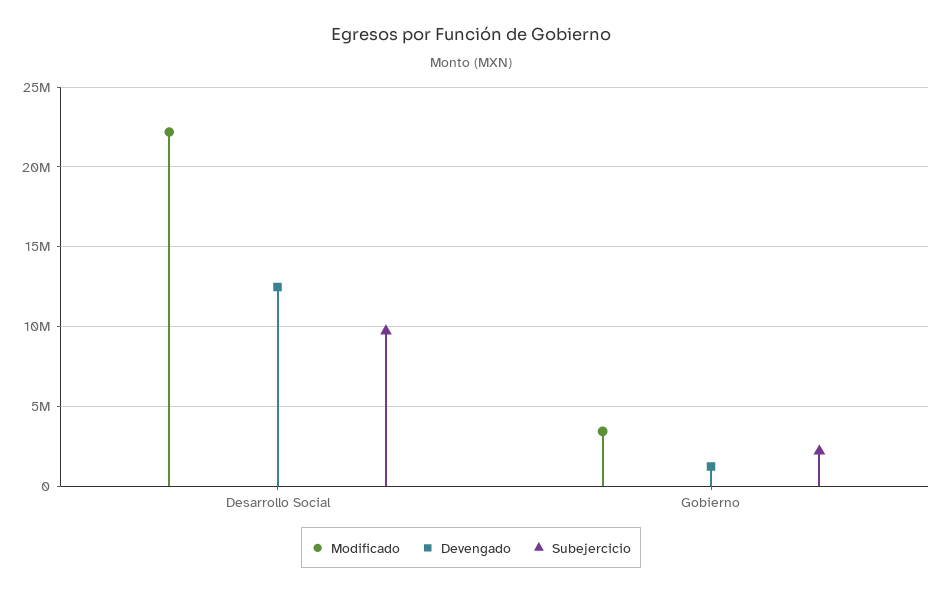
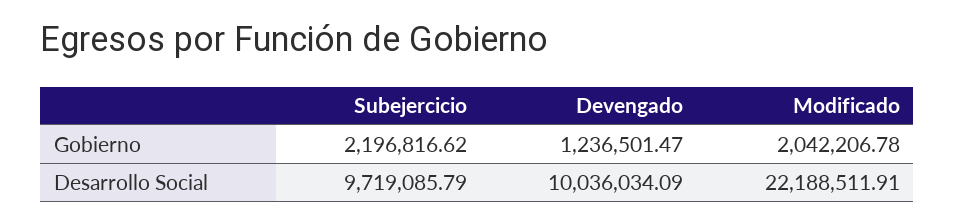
  {
    "Modificado": {
      "Desarrollo Social": 22188511.91,
-     "Gobierno": 3500000
+     "Gobierno": 2042206.78
    },
    "Devengado": {
-     "Desarrollo Social": 12500000,
+     "Desarrollo Social": 10036034.09,
      "Gobierno": 1236501.47
    },
    "Subejercicio": {
      "Desarrollo Social": 9719085.79,
      "Gobierno": 2196816.62
    }
  }

